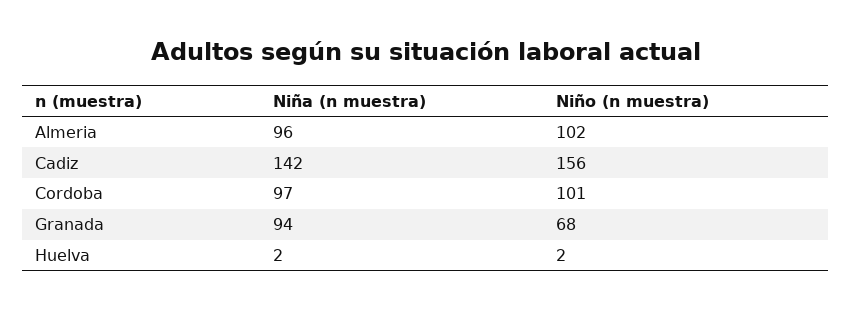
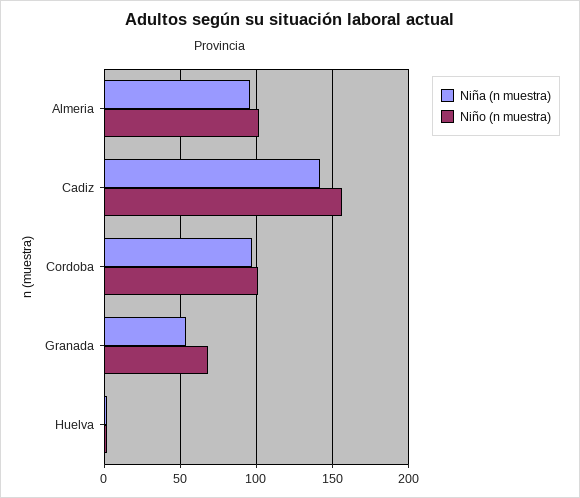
  {
    "Niña (n muestra)": {
      "Almeria": 96,
      "Cadiz": 142,
      "Cordoba": 97,
-     "Granada": 94,
+     "Granada": 55,
      "Huelva": 2
    },
    "Niño (n muestra)": {
      "Almeria": 102,
      "Cadiz": 156,
      "Cordoba": 101,
      "Granada": 68,
      "Huelva": 2
    }
  }

